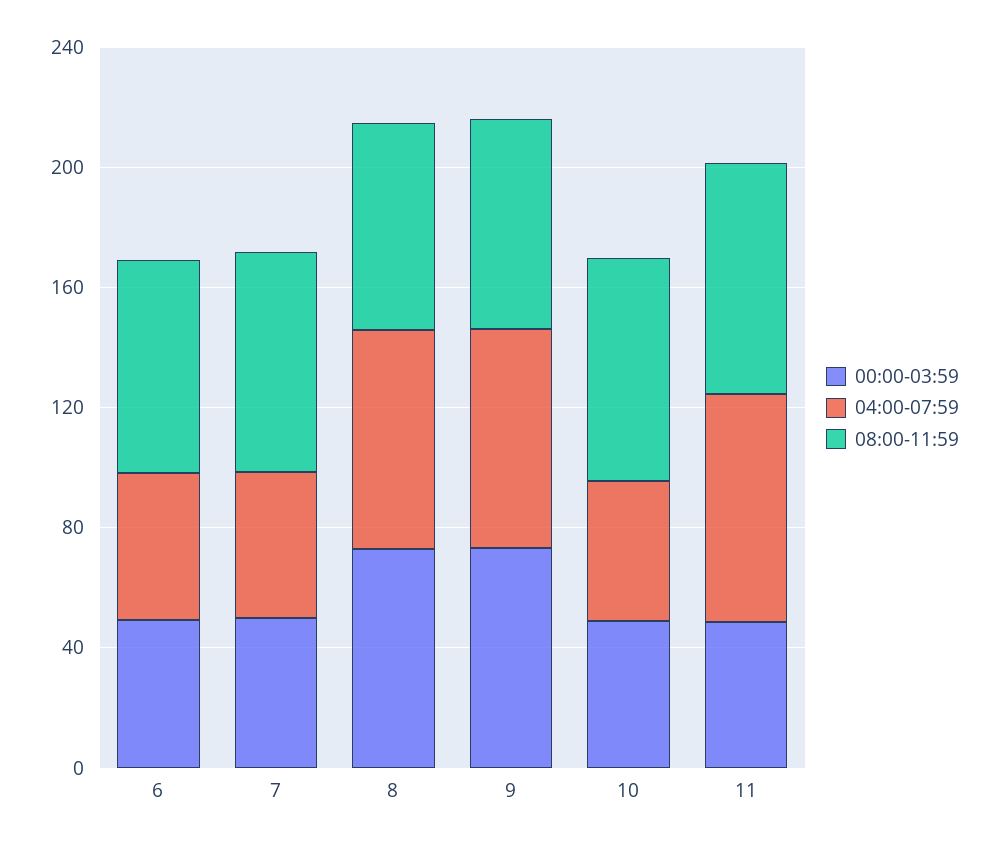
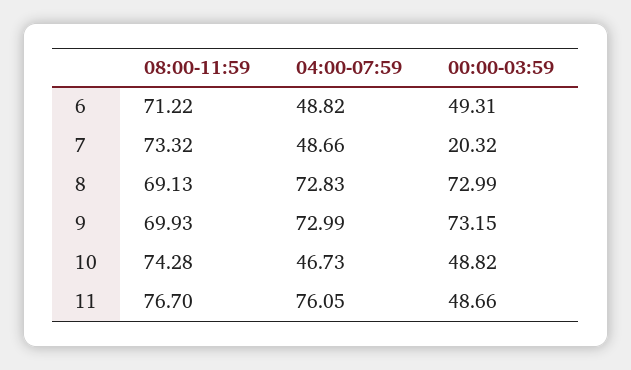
  {
    "00:00-03:59": {
      "6": 49.31,
-     "7": 50,
+     "7": 20.32,
      "8": 72.99,
      "9": 73.15,
      "10": 48.82,
      "11": 48.66
    },
    "04:00-07:59": {
      "6": 48.82,
      "7": 48.66,
      "8": 72.83,
      "9": 72.99,
      "10": 46.73,
      "11": 76.05
    },
    "08:00-11:59": {
      "6": 71.22,
      "7": 73.32,
      "8": 69.13,
      "9": 69.93,
      "10": 74.28,
      "11": 76.7
    }
  }

